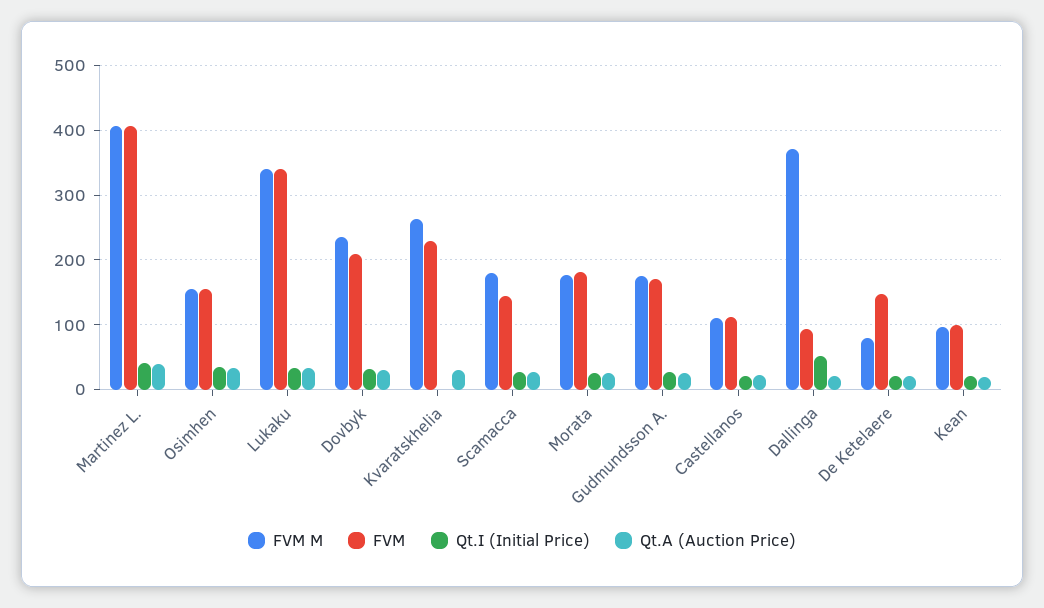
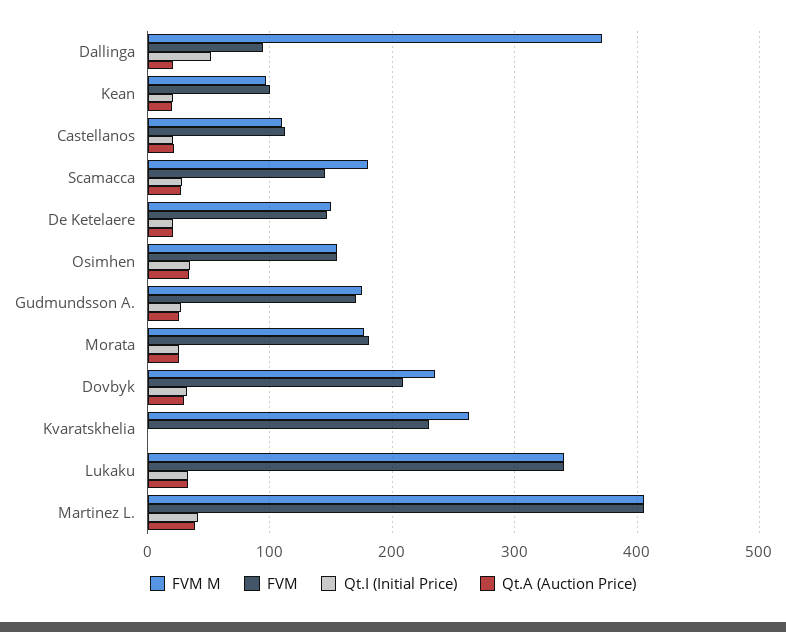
  {
    "FVM M": {
      "Martinez L.": 410,
      "Osimhen": 160,
      "Lukaku": 340,
      "Dovbyk": 240,
      "Kvaratskhelia": 260,
      "Scamacca": 180,
      "Morata": 180,
      "Gudmundsson A.": 180,
      "Castellanos": 110,
      "Dallinga": 370,
-     "De Ketelaere": 80,
+     "De Ketelaere": 150,
      "Kean": 100
    },
    "FVM": {
      "Martinez L.": 410,
      "Osimhen": 160,
      "Lukaku": 340,
      "Dovbyk": 210,
      "Kvaratskhelia": 230,
      "Scamacca": 150,
      "Morata": 180,
      "Gudmundsson A.": 170,
      "Castellanos": 110,
      "Dallinga": 90,
      "De Ketelaere": 150,
      "Kean": 100
    },
    "Qt.I (Initial Price)": {
      "Martinez L.": 40,
      "Osimhen": 40,
      "Lukaku": 30,
      "Dovbyk": 30,
      "Kvaratskhelia": 0,
      "Scamacca": 30,
      "Morata": 30,
      "Gudmundsson A.": 30,
      "Castellanos": 20,
      "Dallinga": 50,
      "De Ketelaere": 20,
      "Kean": 20
    },
    "Qt.A (Auction Price)": {
      "Martinez L.": 40,
      "Osimhen": 30,
      "Lukaku": 30,
      "Dovbyk": 30,
-     "Kvaratskhelia": 30,
+     "Kvaratskhelia": 0,
      "Scamacca": 30,
      "Morata": 30,
      "Gudmundsson A.": 30,
      "Castellanos": 20,
      "Dallinga": 20,
      "De Ketelaere": 20,
      "Kean": 20
    }
  }

